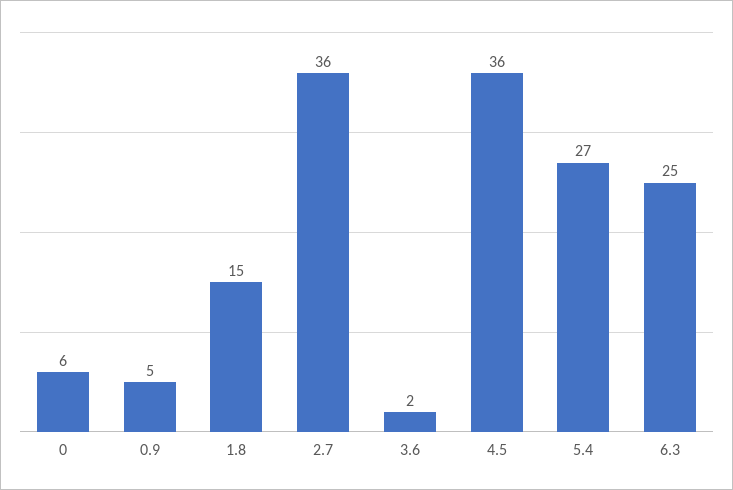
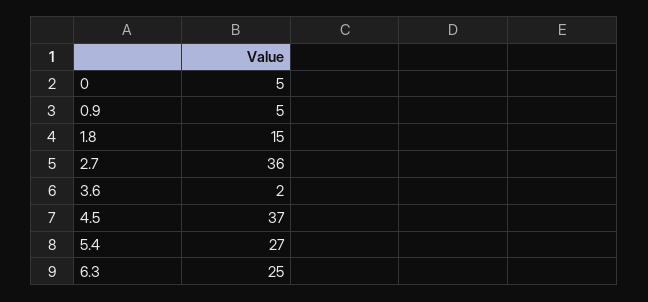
  {
-   "0": 6,
+   "0": 5,
    "0.9": 5,
    "1.8": 15,
    "2.7": 36,
    "3.6": 2,
-   "4.5": 36,
+   "4.5": 37,
    "5.4": 27,
    "6.3": 25
  }

